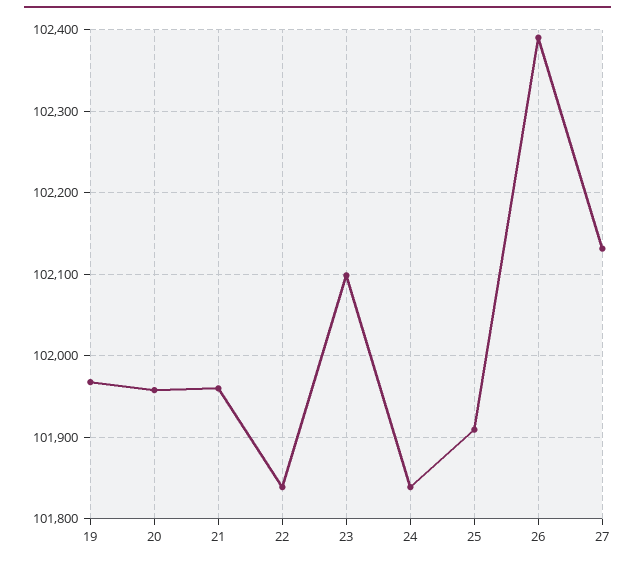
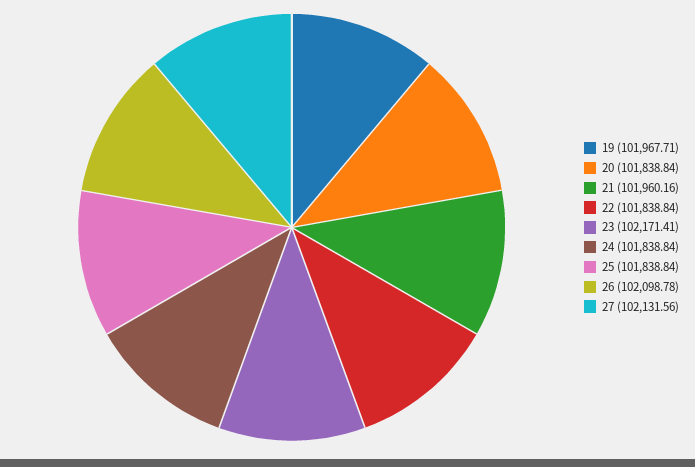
  {
    "19": 101967.71,
-   "20": 101960,
+   "20": 101838.84,
    "21": 101960.16,
    "22": 101838.84,
-   "23": 102100,
+   "23": 102171.41,
    "24": 101838.84,
-   "25": 101910,
+   "25": 101838.84,
-   "26": 102390,
+   "26": 102098.78,
    "27": 102131.56
  }

